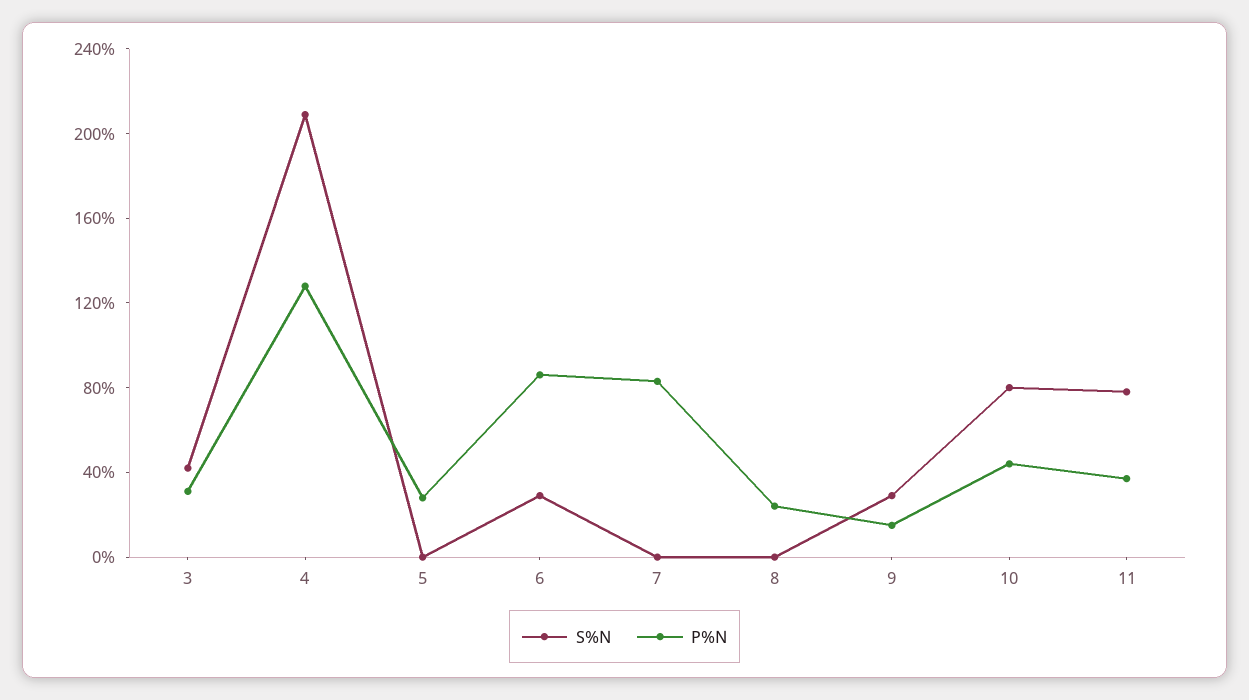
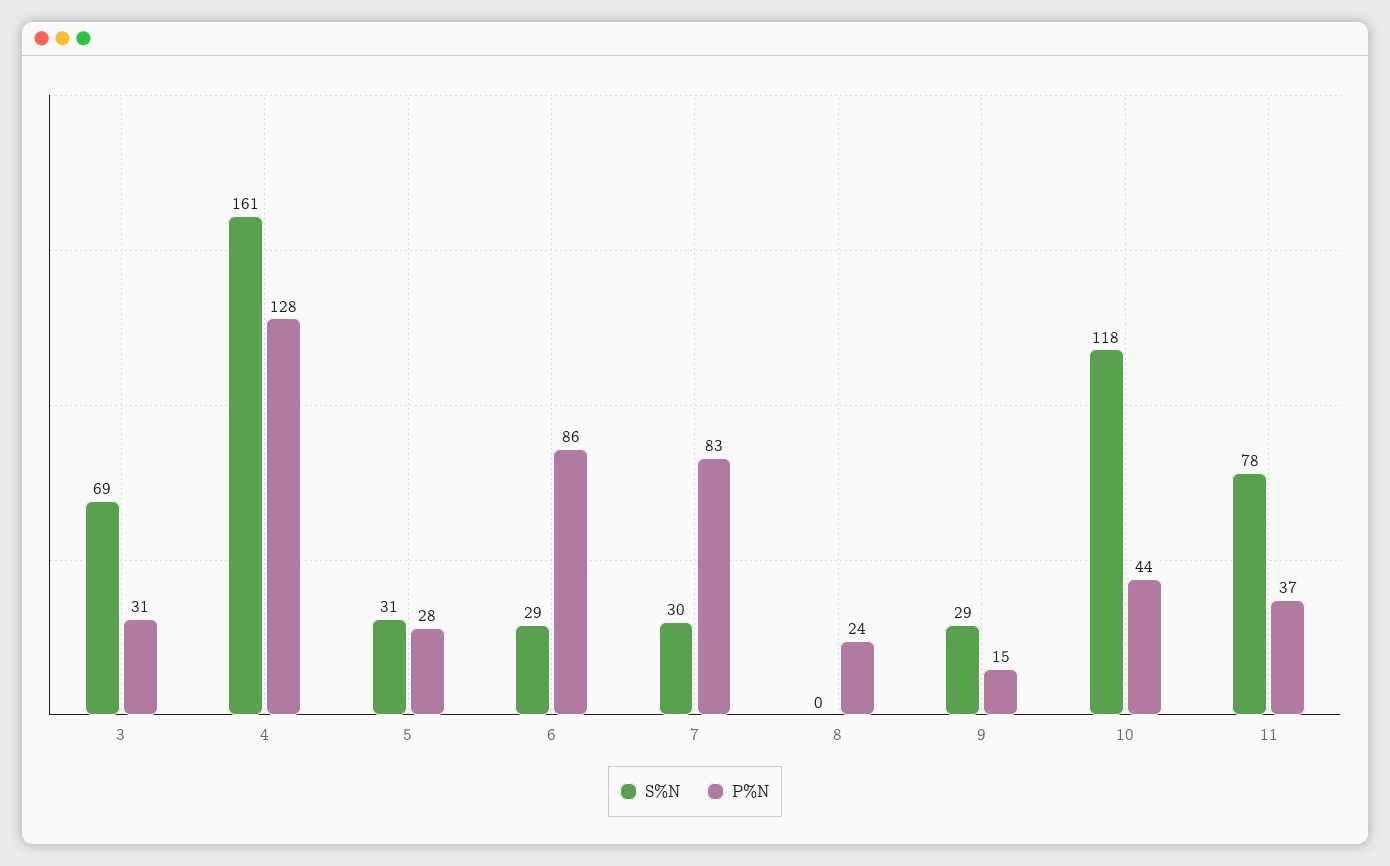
  {
    "S%N": {
-     "3": 40,
+     "3": 69,
-     "4": 210,
+     "4": 161,
-     "5": 0,
+     "5": 31,
      "6": 29,
-     "7": 0,
+     "7": 30,
      "8": 0,
      "9": 29,
-     "10": 80,
+     "10": 118,
      "11": 78
    },
    "P%N": {
      "3": 31,
      "4": 128,
      "5": 28,
      "6": 86,
      "7": 83,
      "8": 24,
      "9": 15,
      "10": 44,
      "11": 37
    }
  }

